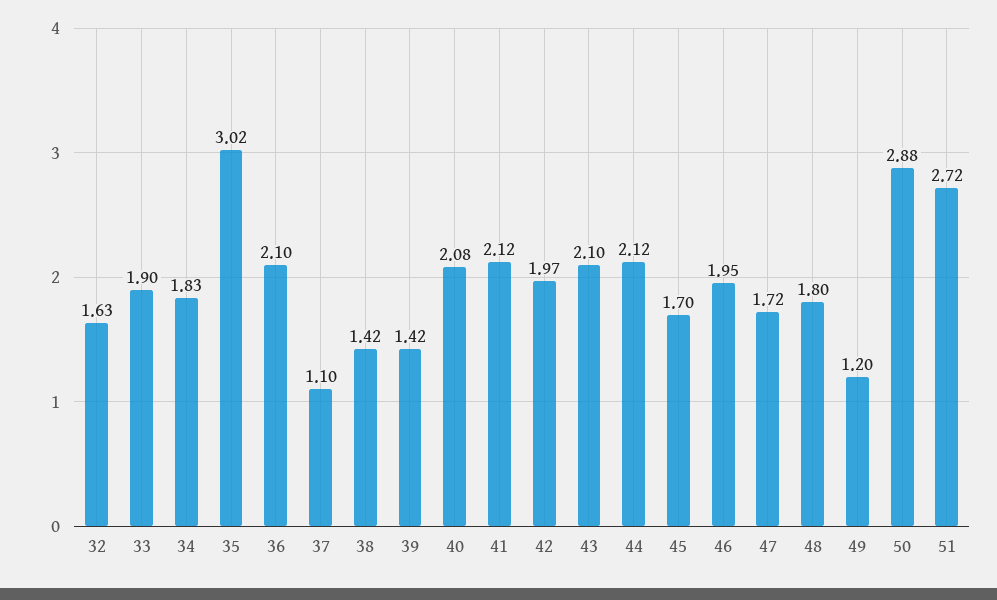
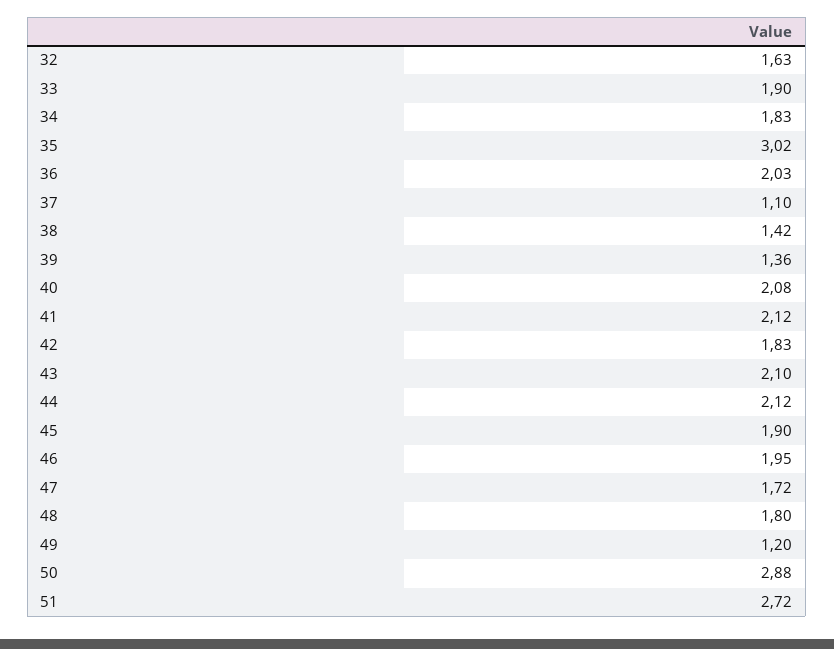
  {
    "32": 1.63,
    "33": 1.9,
    "34": 1.83,
    "35": 3.02,
-   "36": 2.1,
+   "36": 2.03,
    "37": 1.1,
    "38": 1.42,
-   "39": 1.42,
+   "39": 1.36,
    "40": 2.08,
    "41": 2.12,
-   "42": 1.97,
+   "42": 1.83,
    "43": 2.1,
    "44": 2.12,
-   "45": 1.7,
+   "45": 1.9,
    "46": 1.95,
    "47": 1.72,
    "48": 1.8,
    "49": 1.2,
    "50": 2.88,
    "51": 2.72
  }

